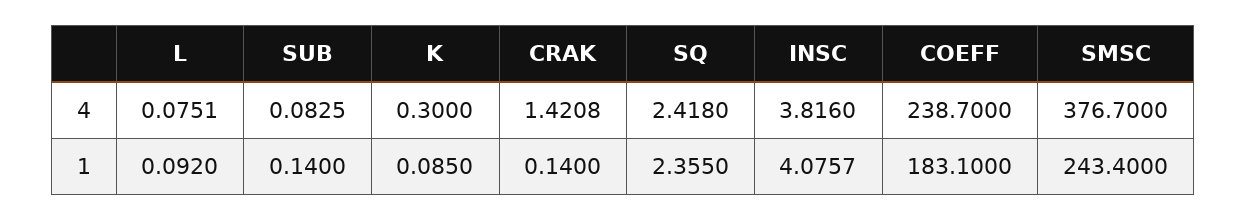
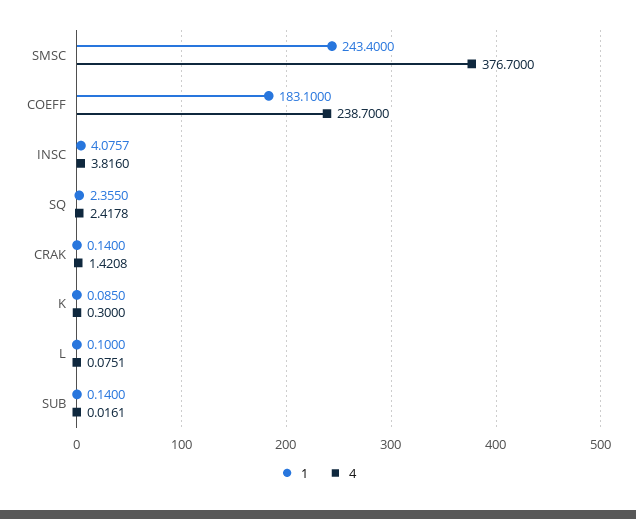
  {
    "4": {
      "L": 0.0751,
-     "SUB": 0.0825,
+     "SUB": 0.0161,
      "K": 0.3,
      "CRAK": 1.4208,
-     "SQ": 2.418,
+     "SQ": 2.4178,
      "INSC": 3.816,
      "COEFF": 238.7,
      "SMSC": 376.7
    },
    "1": {
-     "L": 0.092,
+     "L": 0.1,
      "SUB": 0.14,
      "K": 0.085,
      "CRAK": 0.14,
      "SQ": 2.355,
      "INSC": 4.0757,
      "COEFF": 183.1,
      "SMSC": 243.4
    }
  }

